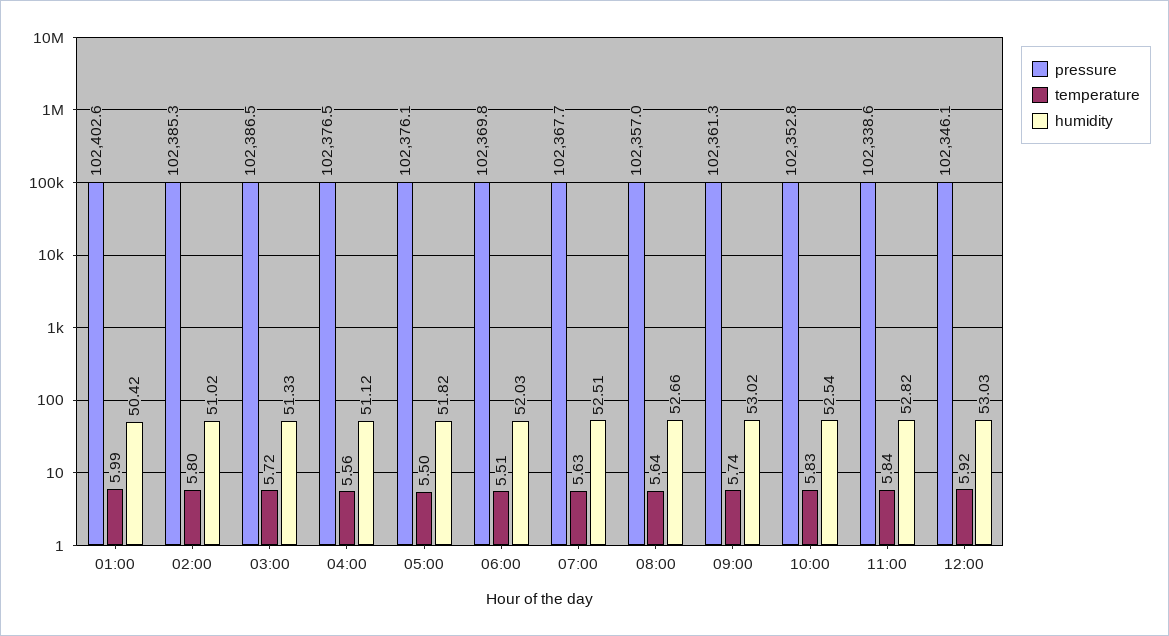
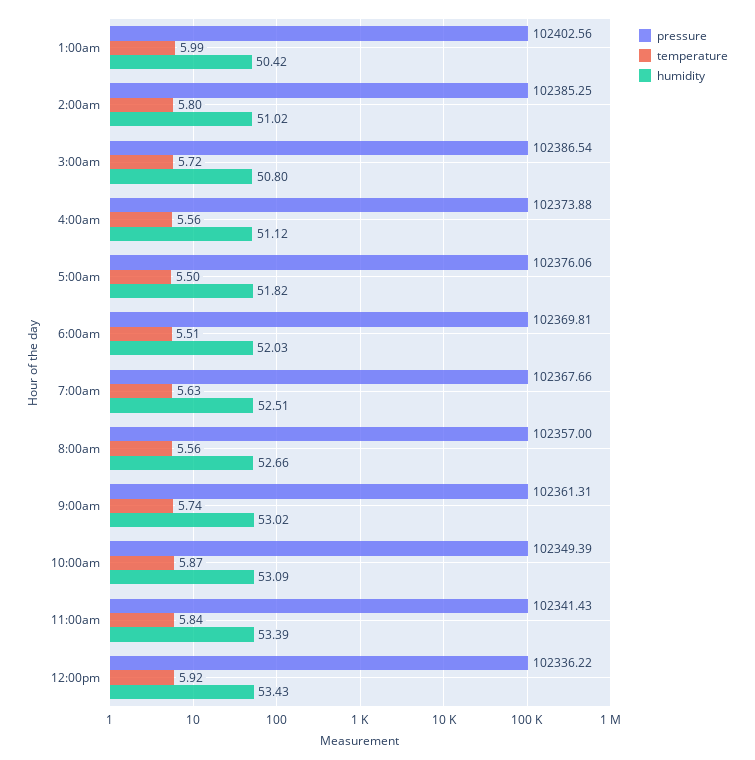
  {
    "pressure": {
      "01:00": 102402.56,
      "02:00": 102385.25,
      "03:00": 102386.54,
-     "04:00": 102376.5,
+     "04:00": 102373.88,
      "05:00": 102376.06,
      "06:00": 102369.81,
      "07:00": 102367.66,
      "08:00": 102357,
      "09:00": 102361.31,
-     "10:00": 102352.8,
+     "10:00": 102349.39,
-     "11:00": 102338.6,
+     "11:00": 102341.43,
-     "12:00": 102346.1
+     "12:00": 102336.22
    },
    "temperature": {
      "01:00": 5.99,
      "02:00": 5.8,
      "03:00": 5.72,
      "04:00": 5.56,
      "05:00": 5.5,
      "06:00": 5.51,
      "07:00": 5.63,
-     "08:00": 5.64,
+     "08:00": 5.56,
      "09:00": 5.74,
-     "10:00": 5.83,
+     "10:00": 5.87,
      "11:00": 5.84,
      "12:00": 5.92
    },
    "humidity": {
      "01:00": 50.42,
      "02:00": 51.02,
-     "03:00": 51.33,
+     "03:00": 50.8,
      "04:00": 51.12,
      "05:00": 51.82,
      "06:00": 52.03,
      "07:00": 52.51,
      "08:00": 52.66,
      "09:00": 53.02,
-     "10:00": 52.54,
+     "10:00": 53.09,
-     "11:00": 52.82,
+     "11:00": 53.39,
-     "12:00": 53.03
+     "12:00": 53.43
    }
  }

